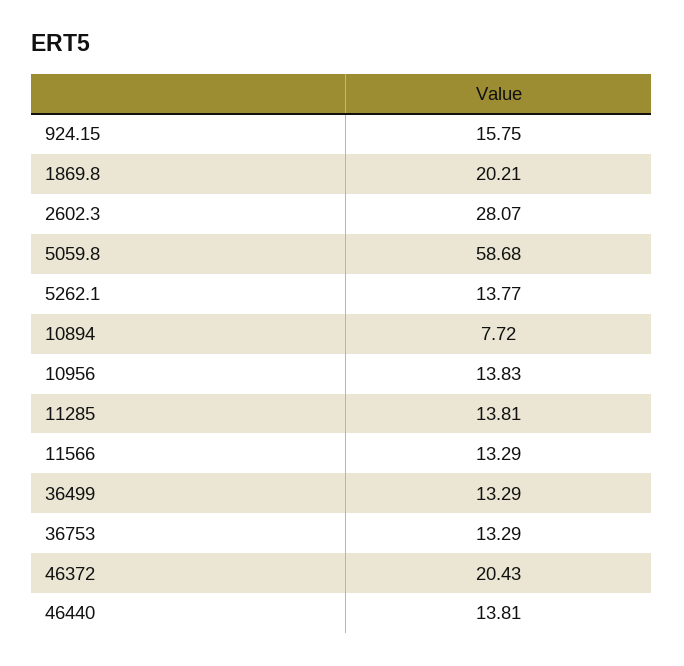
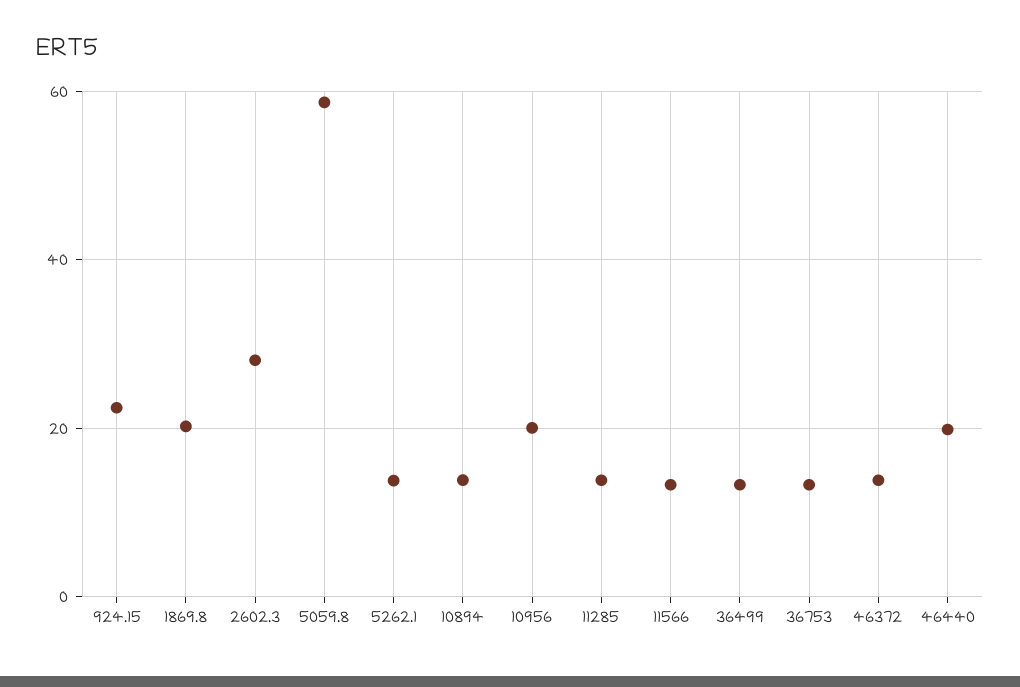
  {
-   "924.15": 15.75,
+   "924.15": 22,
    "1869.8": 20.21,
    "2602.3": 28.07,
    "5059.8": 58.68,
    "5262.1": 13.77,
-   "10894": 7.72,
+   "10894": 14,
-   "10956": 13.83,
+   "10956": 20,
    "11285": 13.81,
    "11566": 13.29,
    "36499": 13.29,
    "36753": 13.29,
-   "46372": 20.43,
+   "46372": 14,
-   "46440": 13.81
+   "46440": 20
  }

